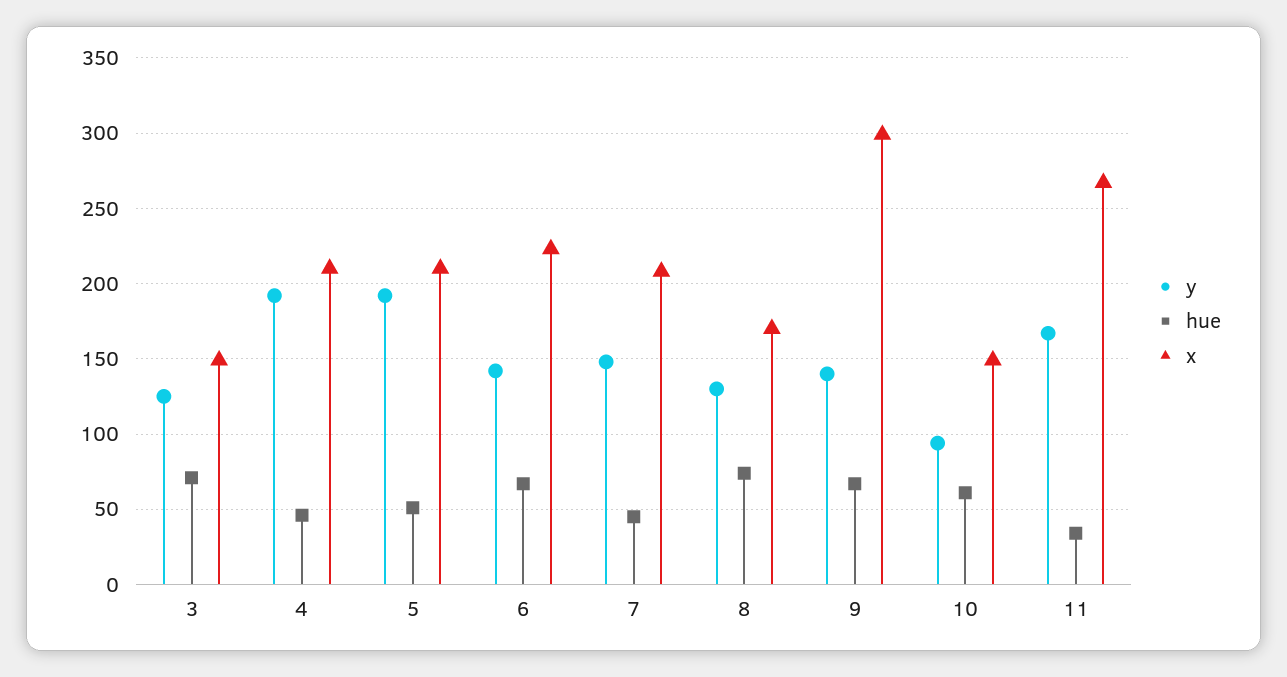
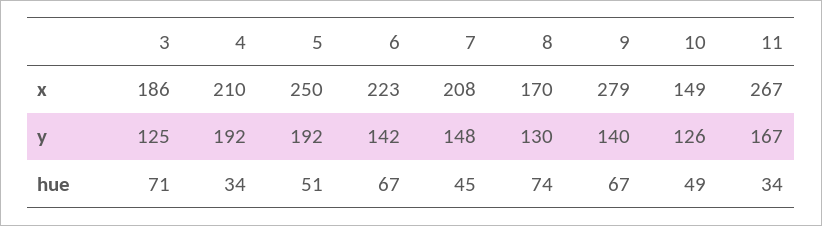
  {
    "y": {
      "3": 125,
      "4": 192,
      "5": 192,
      "6": 142,
      "7": 148,
      "8": 130,
      "9": 140,
-     "10": 95,
+     "10": 126,
      "11": 167
    },
    "hue": {
      "3": 71,
-     "4": 45,
+     "4": 34,
      "5": 51,
      "6": 67,
      "7": 45,
      "8": 74,
      "9": 67,
-     "10": 60,
+     "10": 49,
      "11": 34
    },
    "x": {
-     "3": 150,
+     "3": 186,
      "4": 210,
-     "5": 210,
+     "5": 250,
      "6": 223,
      "7": 208,
      "8": 170,
-     "9": 300,
+     "9": 279,
      "10": 149,
      "11": 267
    }
  }

